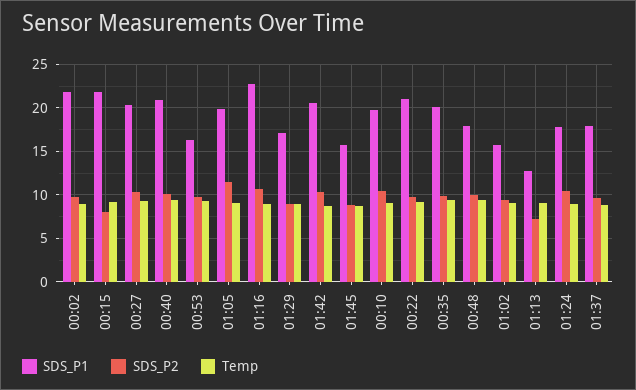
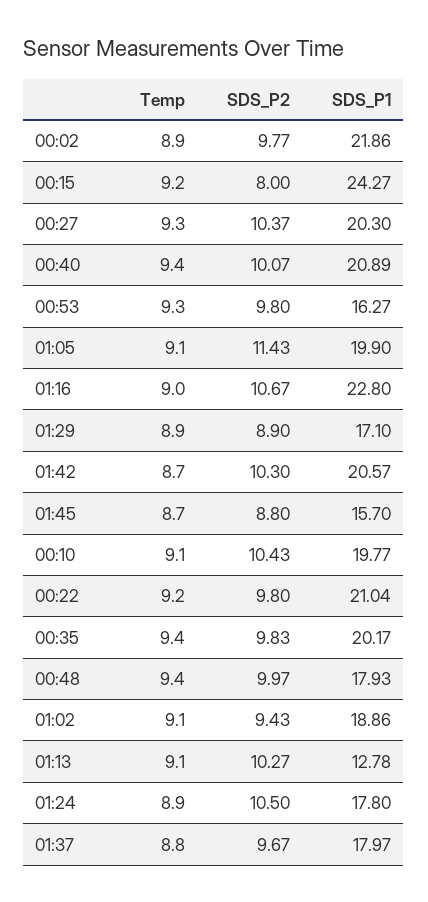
  {
    "SDS_P1": {
      "00:02": 21.86,
-     "00:15": 22,
+     "00:15": 24.27,
      "00:27": 20.3,
      "00:40": 20.89,
      "00:53": 16.27,
      "01:05": 19.9,
      "01:16": 22.8,
      "01:29": 17.1,
      "01:42": 20.57,
      "01:45": 15.7,
      "00:10": 19.77,
      "00:22": 21.04,
      "00:35": 20.17,
      "00:48": 17.93,
-     "01:02": 16,
+     "01:02": 18.86,
      "01:13": 12.78,
      "01:24": 17.8,
      "01:37": 17.97
    },
    "SDS_P2": {
      "00:02": 9.77,
      "00:15": 8,
      "00:27": 10.37,
      "00:40": 10.07,
      "00:53": 9.8,
      "01:05": 11.43,
      "01:16": 10.67,
      "01:29": 8.9,
      "01:42": 10.3,
      "01:45": 8.8,
      "00:10": 10.43,
      "00:22": 9.8,
      "00:35": 9.83,
      "00:48": 9.97,
      "01:02": 9.43,
-     "01:13": 7,
+     "01:13": 10.27,
      "01:24": 10.5,
      "01:37": 9.67
    },
    "Temp": {
      "00:02": 8.9,
      "00:15": 9.2,
      "00:27": 9.3,
      "00:40": 9.4,
      "00:53": 9.3,
      "01:05": 9.1,
      "01:16": 9,
      "01:29": 8.9,
      "01:42": 8.7,
      "01:45": 8.7,
      "00:10": 9.1,
      "00:22": 9.2,
      "00:35": 9.4,
      "00:48": 9.4,
      "01:02": 9.1,
      "01:13": 9.1,
      "01:24": 8.9,
      "01:37": 8.8
    }
  }

